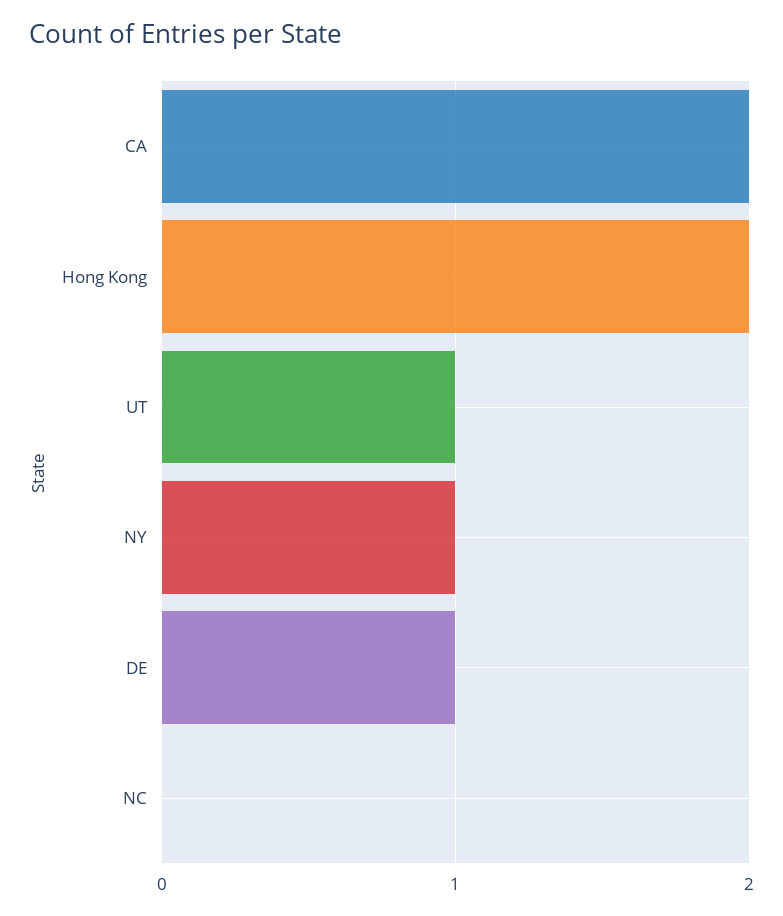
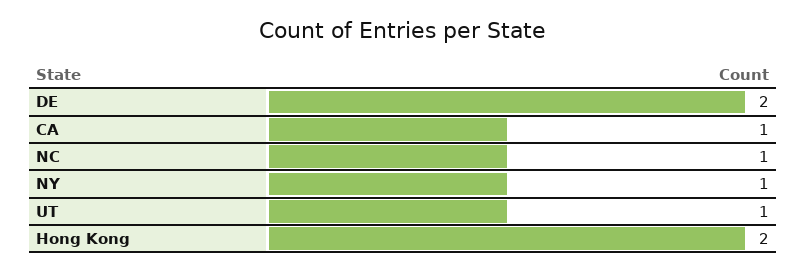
  {
-   "CA": 2,
+   "CA": 1,
    "Hong Kong": 2,
    "UT": 1,
    "NY": 1,
-   "DE": 1,
+   "DE": 2,
-   "NC": 0
+   "NC": 1
  }

